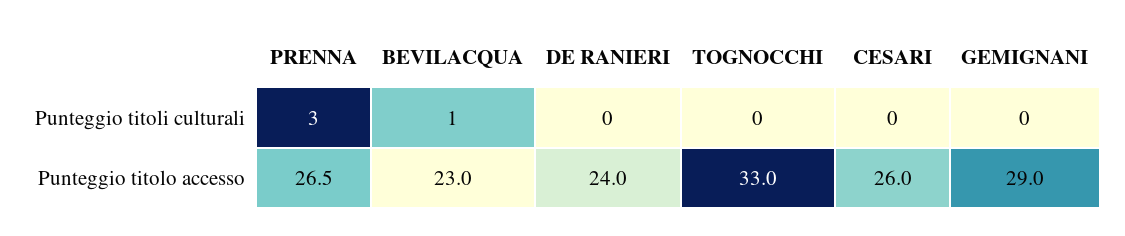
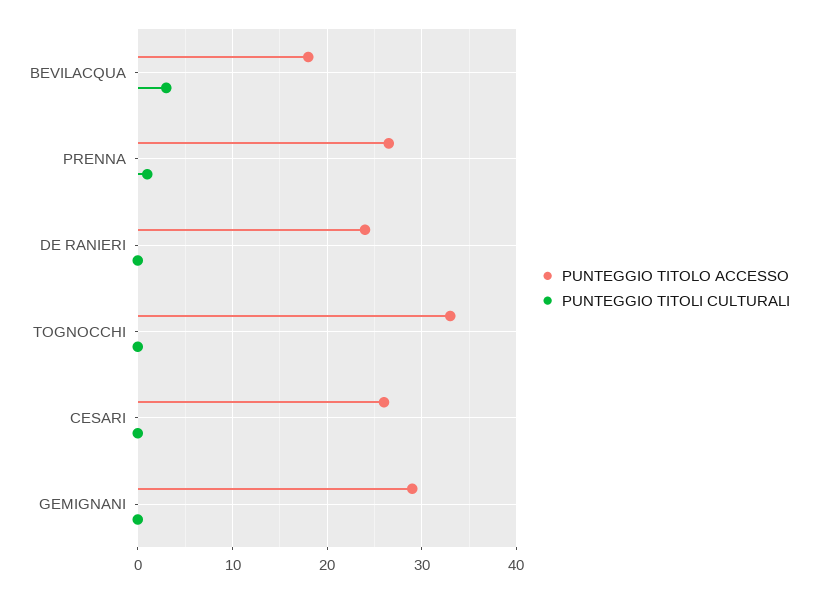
  {
    "Punteggio titoli culturali": {
-     "PRENNA": 3,
+     "PRENNA": 1,
-     "BEVILACQUA": 1,
+     "BEVILACQUA": 3,
      "DE RANIERI": 0,
      "TOGNOCCHI": 0,
      "CESARI": 0,
      "GEMIGNANI": 0
    },
    "Punteggio titolo accesso": {
      "PRENNA": 26.5,
-     "BEVILACQUA": 23,
+     "BEVILACQUA": 18,
      "DE RANIERI": 24,
      "TOGNOCCHI": 33,
      "CESARI": 26,
      "GEMIGNANI": 29
    }
  }

